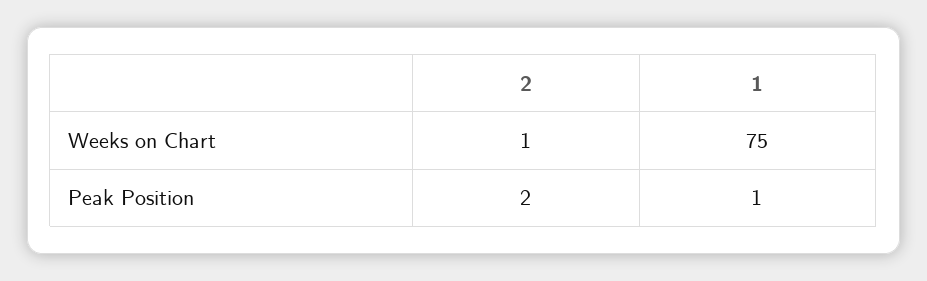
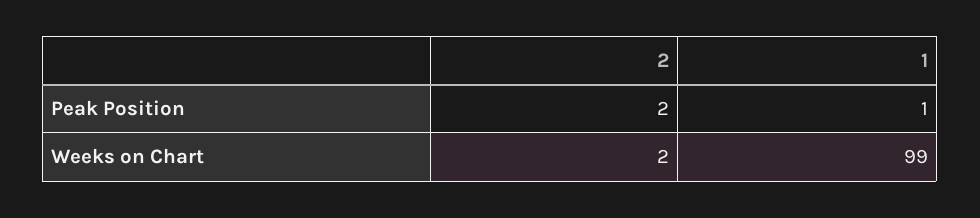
  {
    "2": {
-     "Weeks on Chart": 1,
+     "Weeks on Chart": 2,
      "Peak Position": 2
    },
    "1": {
-     "Weeks on Chart": 75,
+     "Weeks on Chart": 99,
      "Peak Position": 1
    }
  }

